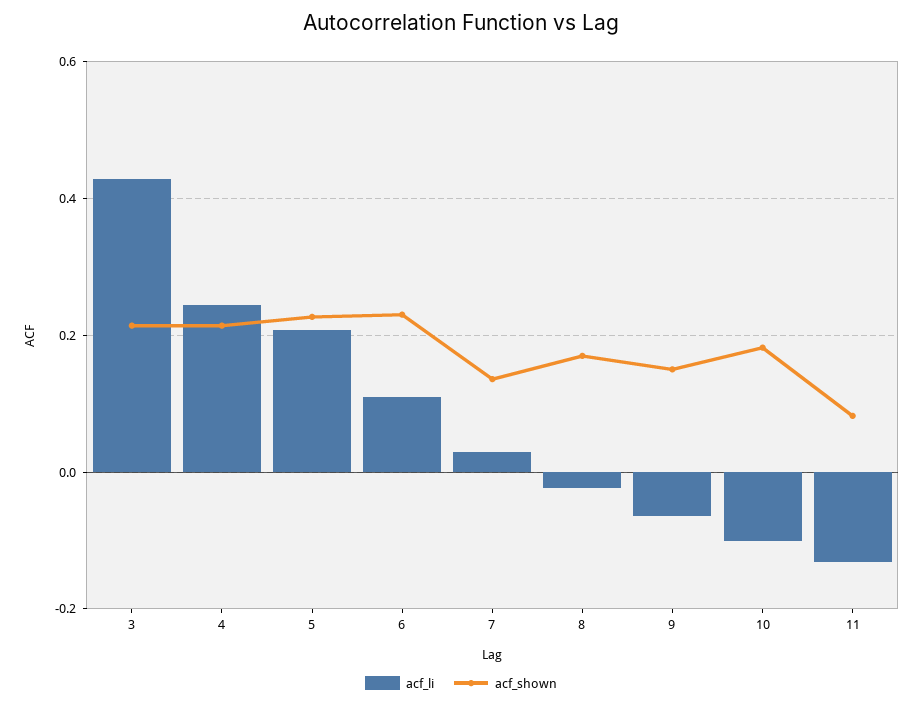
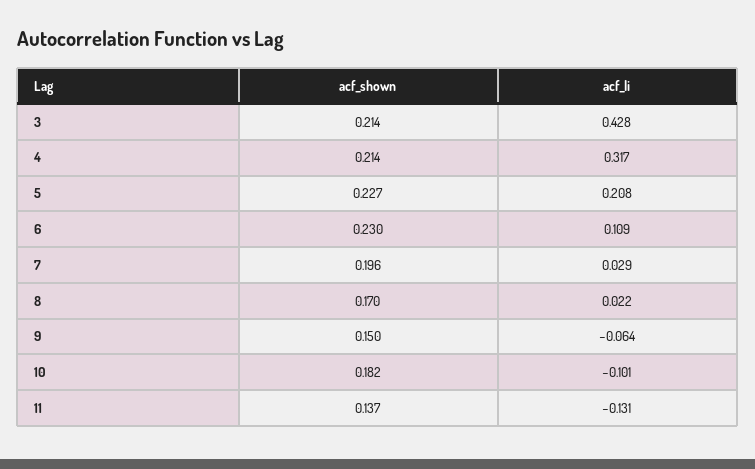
  {
    "acf_li": {
      "3": 0.428,
-     "4": 0.24,
+     "4": 0.317,
      "5": 0.208,
      "6": 0.109,
      "7": 0.029,
-     "8": -0.02,
+     "8": 0.022,
      "9": -0.064,
      "10": -0.101,
      "11": -0.131
    },
    "acf_shown": {
      "3": 0.214,
      "4": 0.214,
      "5": 0.227,
      "6": 0.23,
-     "7": 0.14,
+     "7": 0.196,
      "8": 0.17,
      "9": 0.15,
      "10": 0.182,
-     "11": 0.08
+     "11": 0.137
    }
  }

